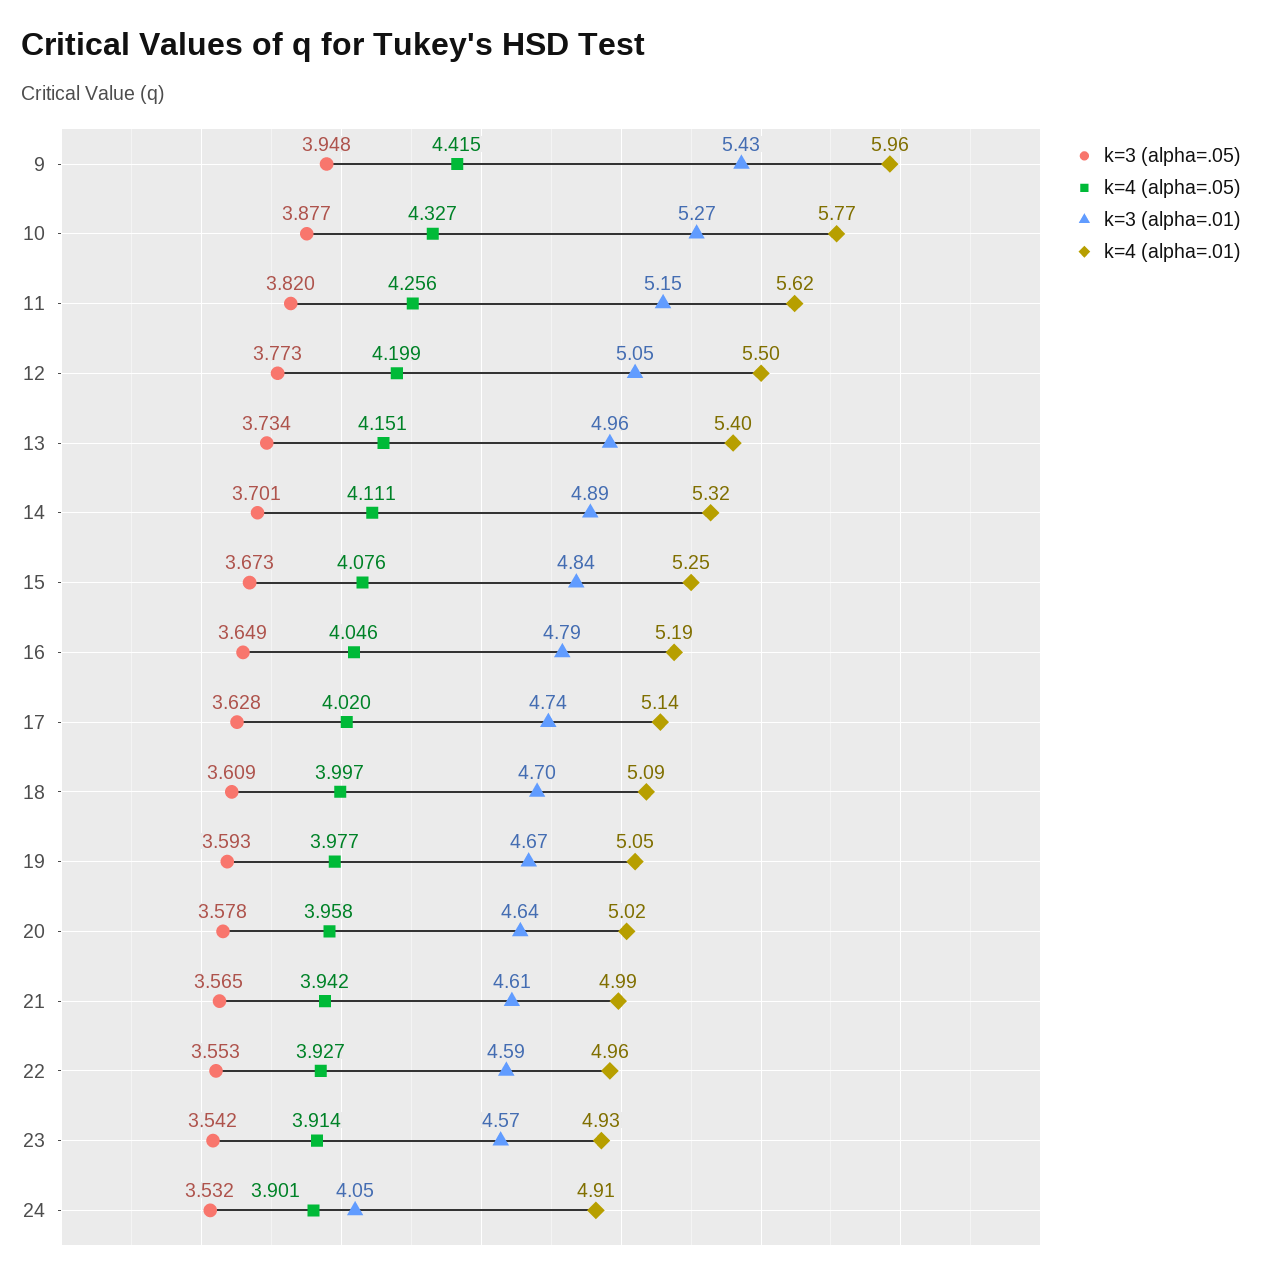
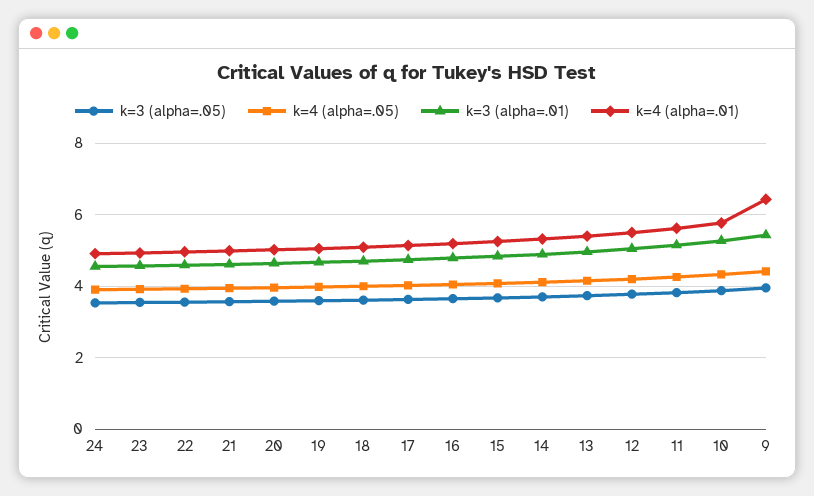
  {
    "k=3 (alpha=.05)": {
      "9": 3.948,
      "10": 3.877,
      "11": 3.82,
      "12": 3.773,
      "13": 3.734,
      "14": 3.701,
      "15": 3.673,
      "16": 3.649,
      "17": 3.628,
      "18": 3.609,
      "19": 3.593,
      "20": 3.578,
      "21": 3.565,
      "22": 3.553,
      "23": 3.542,
      "24": 3.532
    },
    "k=4 (alpha=.05)": {
      "9": 4.415,
      "10": 4.327,
      "11": 4.256,
      "12": 4.199,
      "13": 4.151,
      "14": 4.111,
      "15": 4.076,
      "16": 4.046,
      "17": 4.02,
      "18": 3.997,
      "19": 3.977,
      "20": 3.958,
      "21": 3.942,
      "22": 3.927,
      "23": 3.914,
      "24": 3.901
    },
    "k=3 (alpha=.01)": {
      "9": 5.43,
      "10": 5.27,
      "11": 5.15,
      "12": 5.05,
      "13": 4.96,
      "14": 4.89,
      "15": 4.84,
      "16": 4.79,
      "17": 4.74,
      "18": 4.7,
      "19": 4.67,
      "20": 4.64,
      "21": 4.61,
      "22": 4.59,
      "23": 4.57,
-     "24": 4.05
+     "24": 4.6
    },
    "k=4 (alpha=.01)": {
-     "9": 5.96,
+     "9": 6.4,
      "10": 5.77,
      "11": 5.62,
      "12": 5.5,
      "13": 5.4,
      "14": 5.32,
      "15": 5.25,
      "16": 5.19,
      "17": 5.14,
      "18": 5.09,
      "19": 5.05,
      "20": 5.02,
      "21": 4.99,
      "22": 4.96,
      "23": 4.93,
      "24": 4.91
    }
  }

